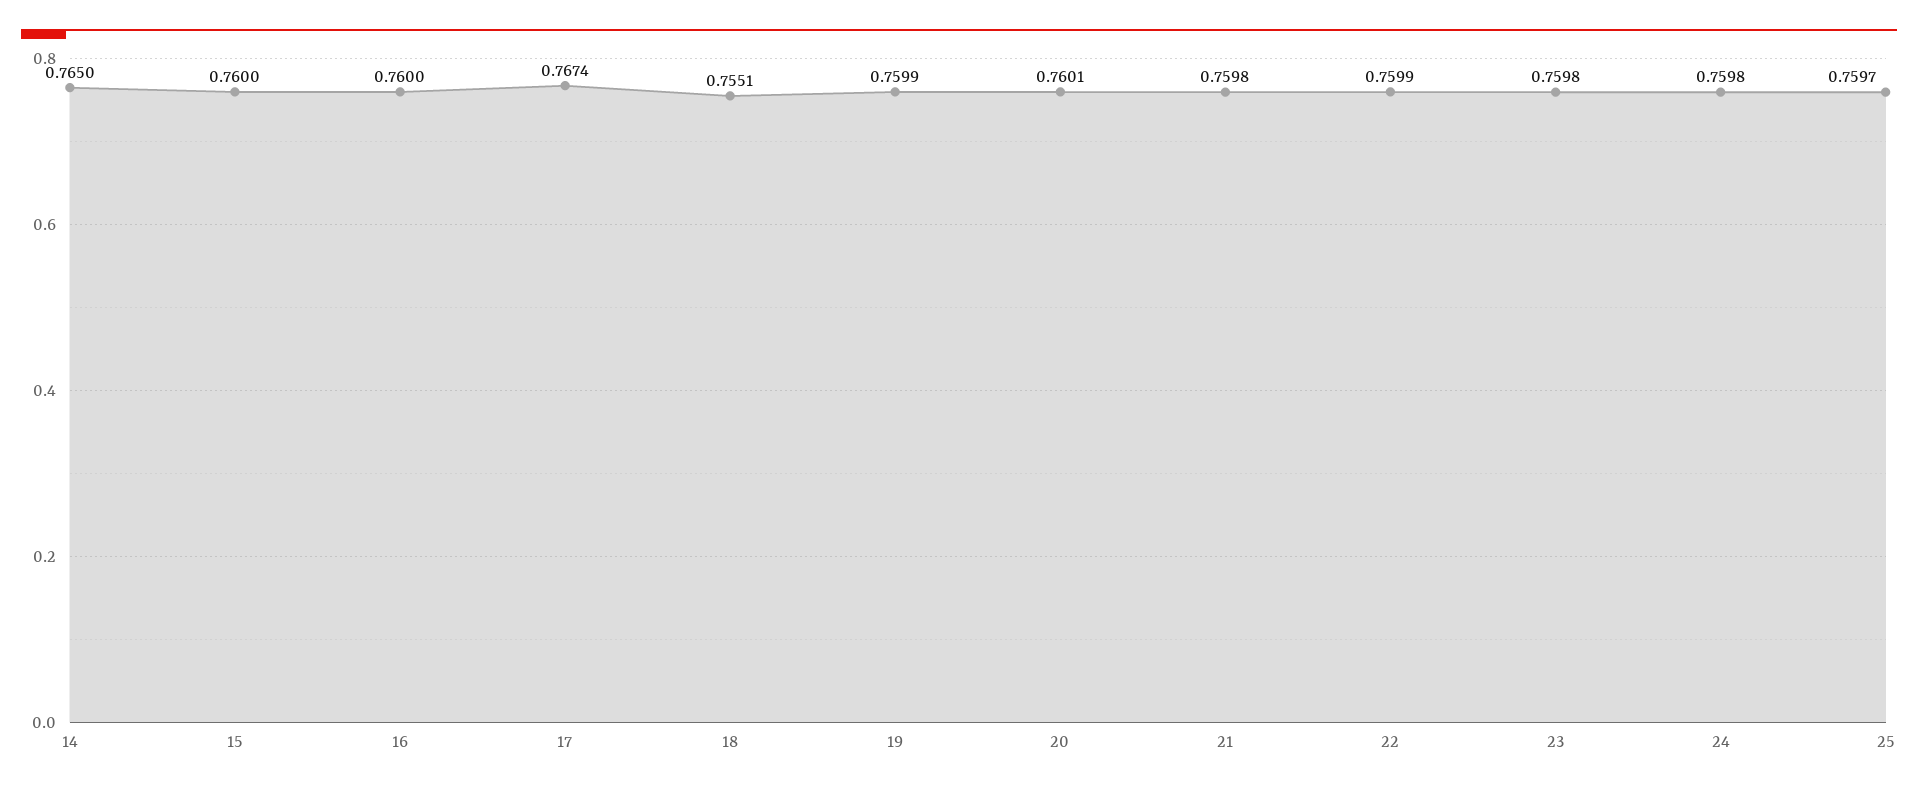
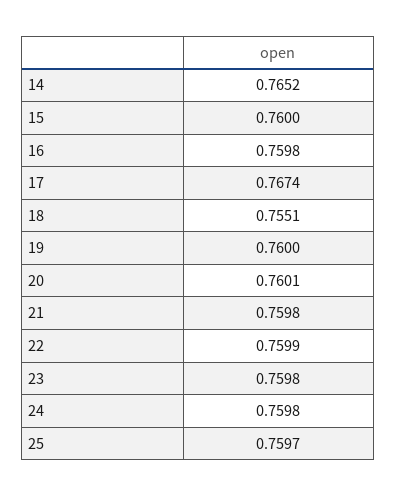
  {
-   "14": 0.765,
+   "14": 0.7652,
    "15": 0.76,
-   "16": 0.76,
+   "16": 0.7598,
    "17": 0.7674,
    "18": 0.7551,
-   "19": 0.7599,
+   "19": 0.76,
    "20": 0.7601,
    "21": 0.7598,
    "22": 0.7599,
    "23": 0.7598,
    "24": 0.7598,
    "25": 0.7597
  }

